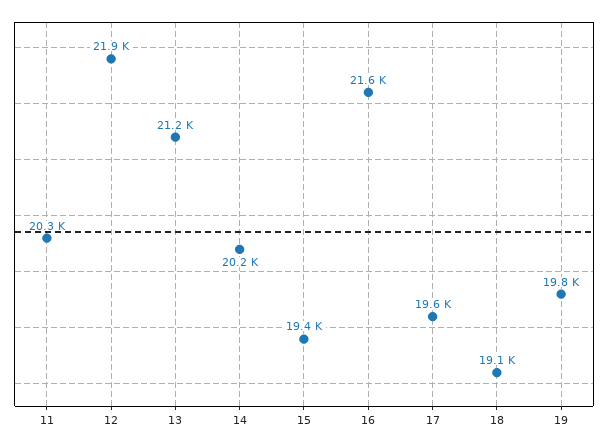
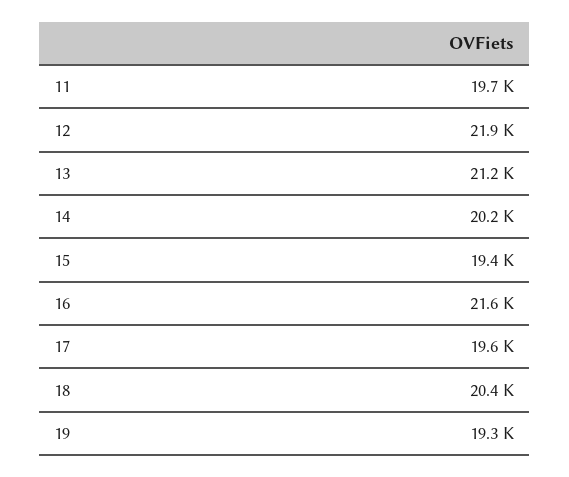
  {
-   "11": 20300,
+   "11": 19700,
    "12": 21900,
    "13": 21200,
    "14": 20200,
    "15": 19400,
    "16": 21600,
    "17": 19600,
-   "18": 19100,
+   "18": 20400,
-   "19": 19800
+   "19": 19300
  }

